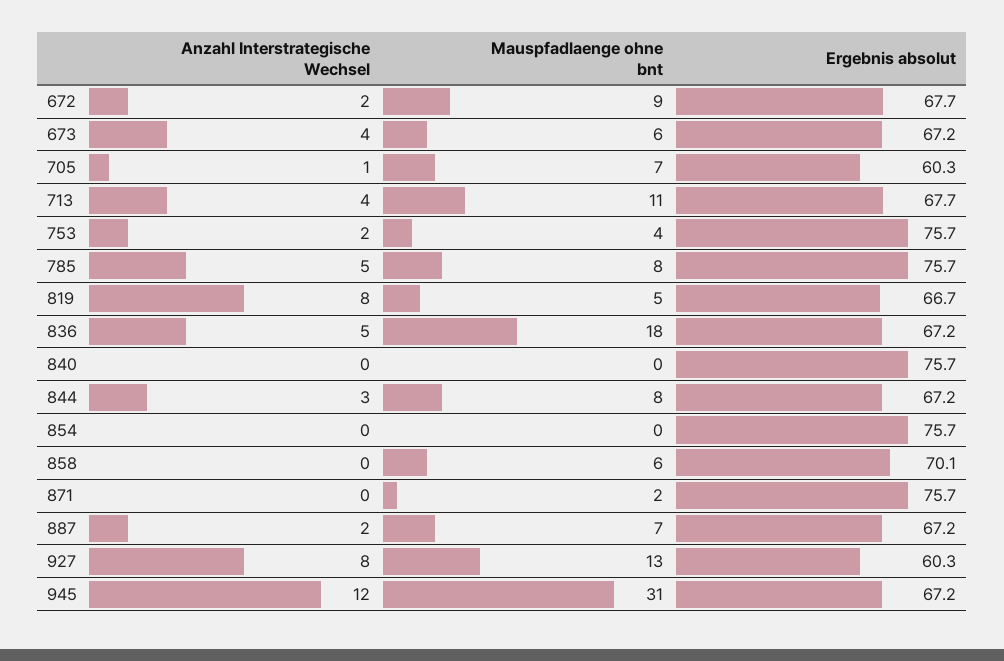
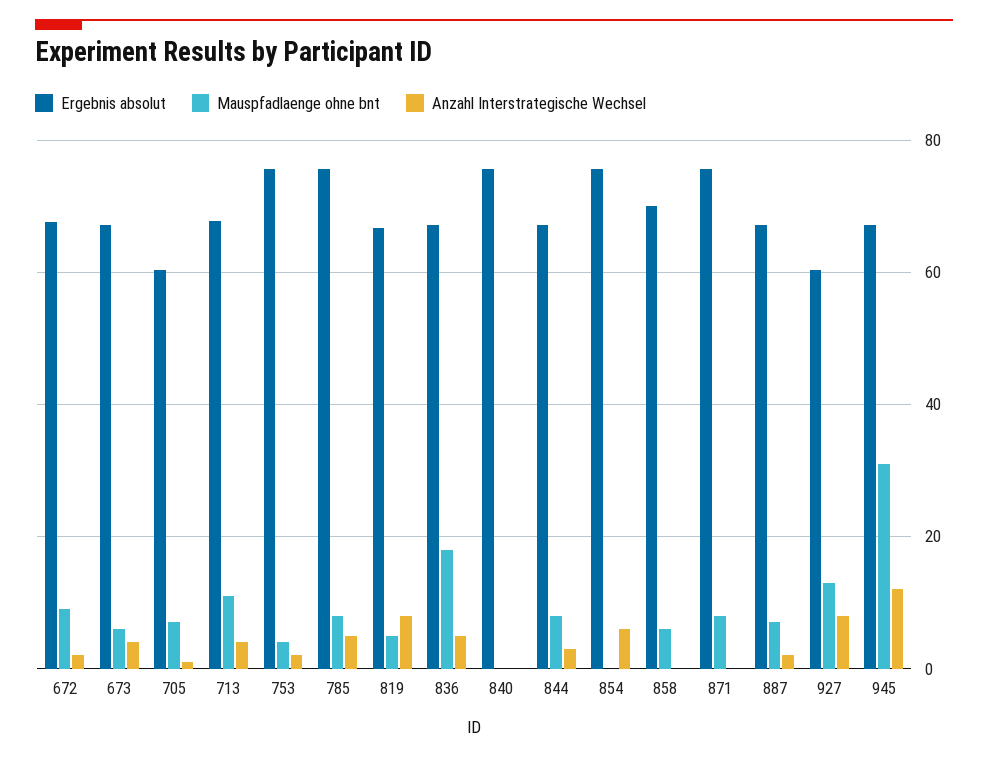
  {
    "Anzahl Interstrategische Wechsel": {
      "672": 2,
      "673": 4,
      "705": 1,
      "713": 4,
      "753": 2,
      "785": 5,
      "819": 8,
      "836": 5,
      "840": 0,
      "844": 3,
-     "854": 0,
+     "854": 6,
      "858": 0,
      "871": 0,
      "887": 2,
      "927": 8,
      "945": 12
    },
    "Mauspfadlaenge ohne bnt": {
      "672": 9,
      "673": 6,
      "705": 7,
      "713": 11,
      "753": 4,
      "785": 8,
      "819": 5,
      "836": 18,
      "840": 0,
      "844": 8,
      "854": 0,
      "858": 6,
-     "871": 2,
+     "871": 8,
      "887": 7,
      "927": 13,
      "945": 31
    },
    "Ergebnis absolut": {
      "672": 67.7,
      "673": 67.2,
      "705": 60.3,
      "713": 67.7,
      "753": 75.7,
      "785": 75.7,
      "819": 66.7,
      "836": 67.2,
      "840": 75.7,
      "844": 67.2,
      "854": 75.7,
      "858": 70.1,
      "871": 75.7,
      "887": 67.2,
      "927": 60.3,
      "945": 67.2
    }
  }

